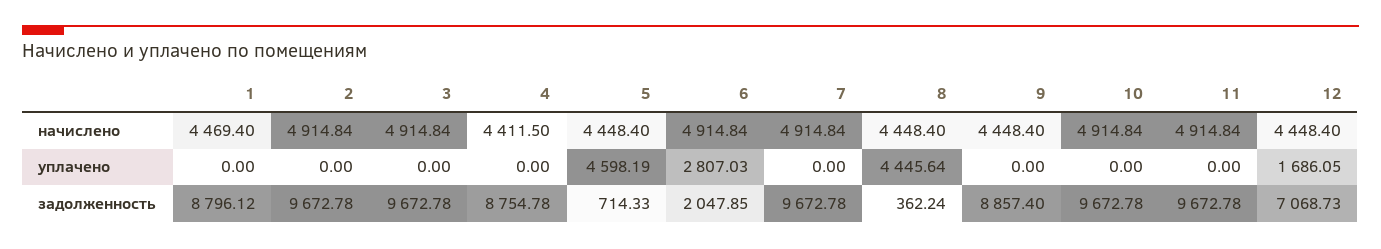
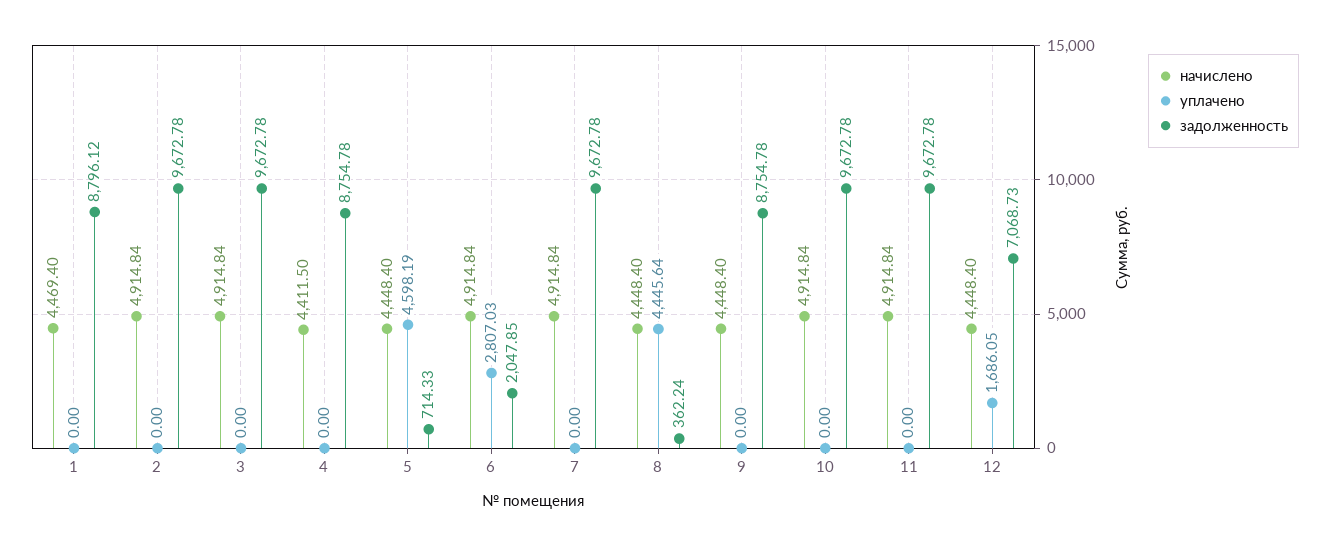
  {
    "начислено": {
      "1": 4469.4,
      "2": 4914.84,
      "3": 4914.84,
      "4": 4411.5,
      "5": 4448.4,
      "6": 4914.84,
      "7": 4914.84,
      "8": 4448.4,
      "9": 4448.4,
      "10": 4914.84,
      "11": 4914.84,
      "12": 4448.4
    },
    "уплачено": {
      "1": 0,
      "2": 0,
      "3": 0,
      "4": 0,
      "5": 4598.19,
      "6": 2807.03,
      "7": 0,
      "8": 4445.64,
      "9": 0,
      "10": 0,
      "11": 0,
      "12": 1686.05
    },
    "задолженность": {
      "1": 8796.12,
      "2": 9672.78,
      "3": 9672.78,
      "4": 8754.78,
      "5": 714.33,
      "6": 2047.85,
      "7": 9672.78,
      "8": 362.24,
-     "9": 8857.4,
+     "9": 8754.78,
      "10": 9672.78,
      "11": 9672.78,
      "12": 7068.73
    }
  }

